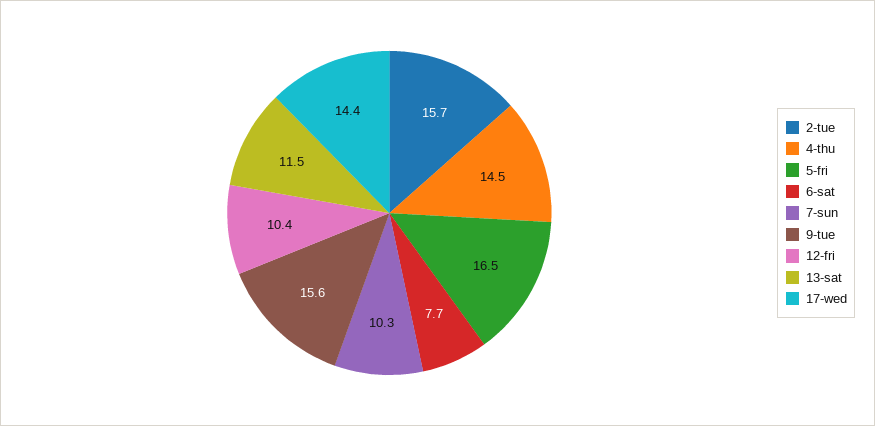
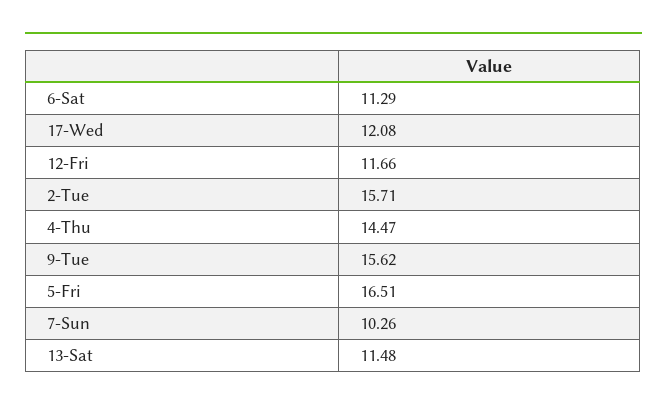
  {
    "2-tue": 15.71,
    "4-thu": 14.47,
    "5-fri": 16.51,
-   "6-sat": 7.7,
+   "6-sat": 11.29,
    "7-sun": 10.26,
    "9-tue": 15.62,
-   "12-fri": 10.4,
+   "12-fri": 11.66,
    "13-sat": 11.48,
-   "17-wed": 14.4
+   "17-wed": 12.08
  }

